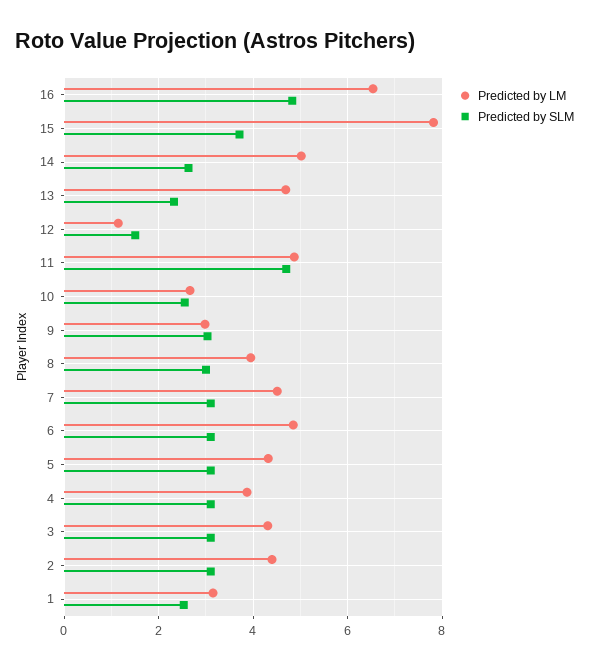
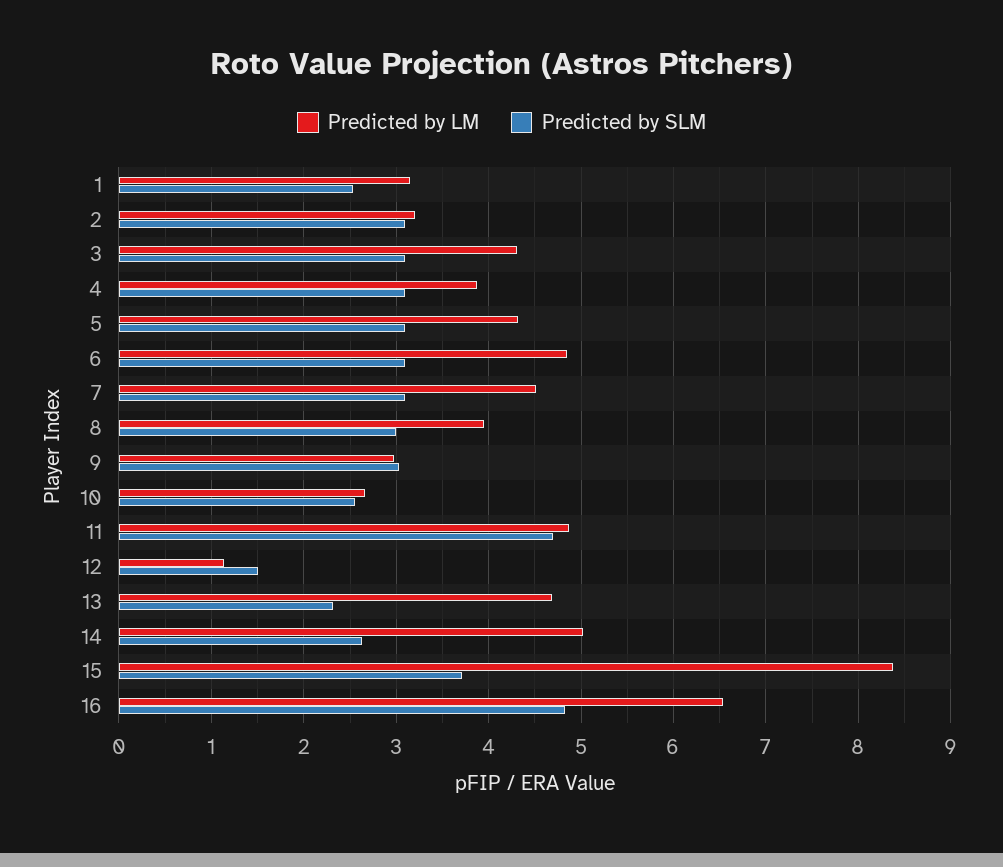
  {
    "Predicted by LM": {
      "16": 6.5,
-     "15": 7.8,
+     "15": 8.4,
      "14": 5,
      "13": 4.7,
      "12": 1.1,
      "11": 4.9,
      "10": 2.7,
      "9": 3,
      "8": 4,
      "7": 4.5,
      "6": 4.9,
      "5": 4.3,
      "4": 3.9,
      "3": 4.3,
-     "2": 4.4,
+     "2": 3.2,
      "1": 3.2
    },
    "Predicted by SLM": {
      "16": 4.8,
      "15": 3.7,
      "14": 2.6,
      "13": 2.3,
      "12": 1.5,
      "11": 4.7,
      "10": 2.6,
      "9": 3,
      "8": 3,
      "7": 3.1,
      "6": 3.1,
      "5": 3.1,
      "4": 3.1,
      "3": 3.1,
      "2": 3.1,
      "1": 2.5
    }
  }

